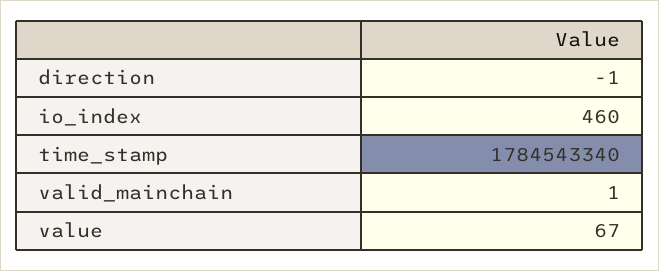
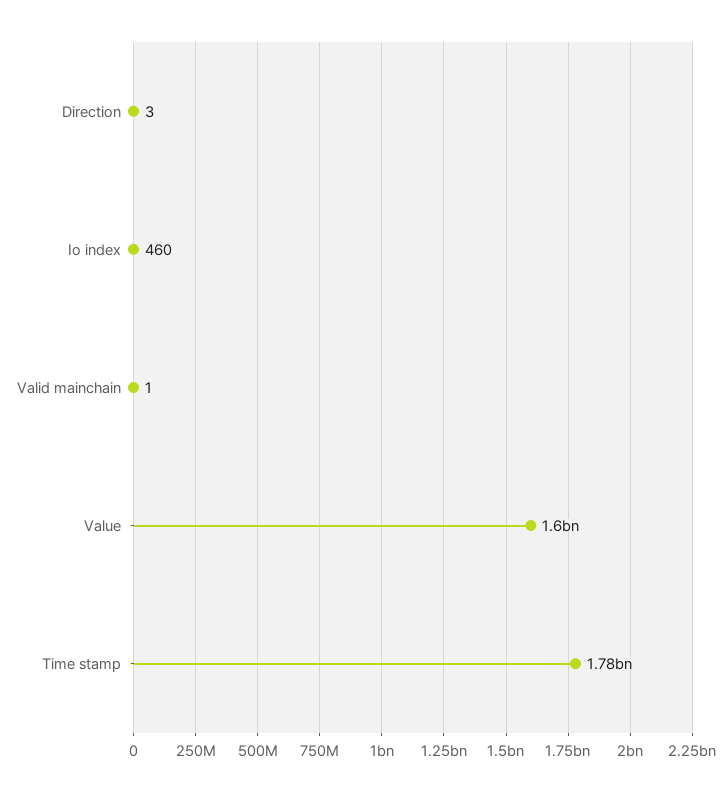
  {
-   "direction": -1,
+   "direction": 3,
    "io_index": 460,
    "time_stamp": 1784543340,
    "valid_mainchain": 1,
-   "value": 67
+   "value": 1600000000
  }

